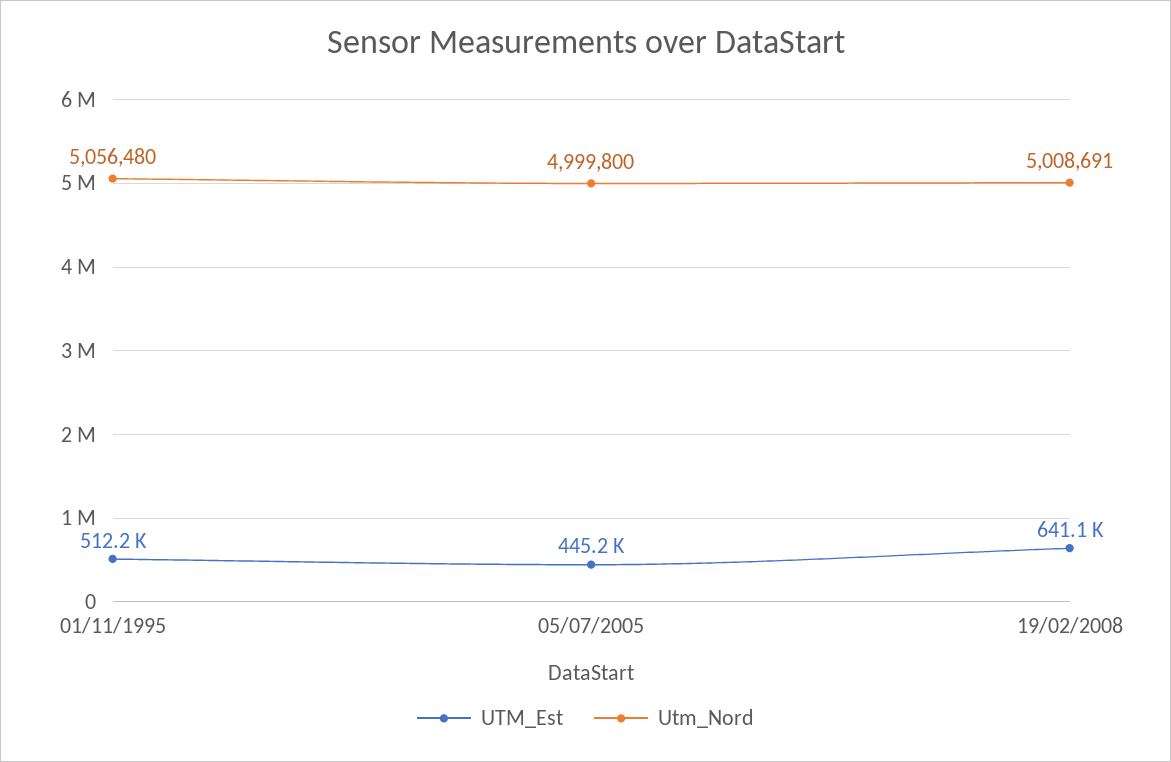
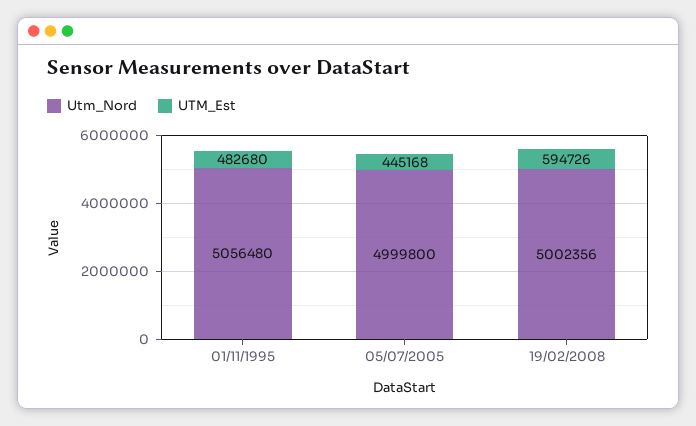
  {
    "UTM_Est": {
-     "01/11/1995": 512200,
+     "01/11/1995": 482680,
      "05/07/2005": 445168,
-     "19/02/2008": 641100
+     "19/02/2008": 594726
    },
    "Utm_Nord": {
      "01/11/1995": 5056480,
      "05/07/2005": 4999800,
-     "19/02/2008": 5008691
+     "19/02/2008": 5002356
    }
  }

